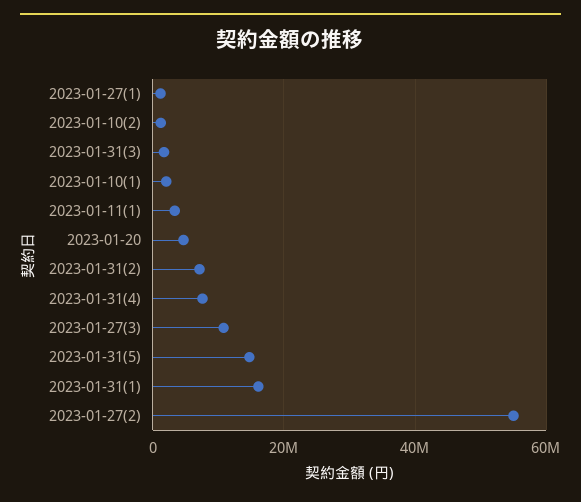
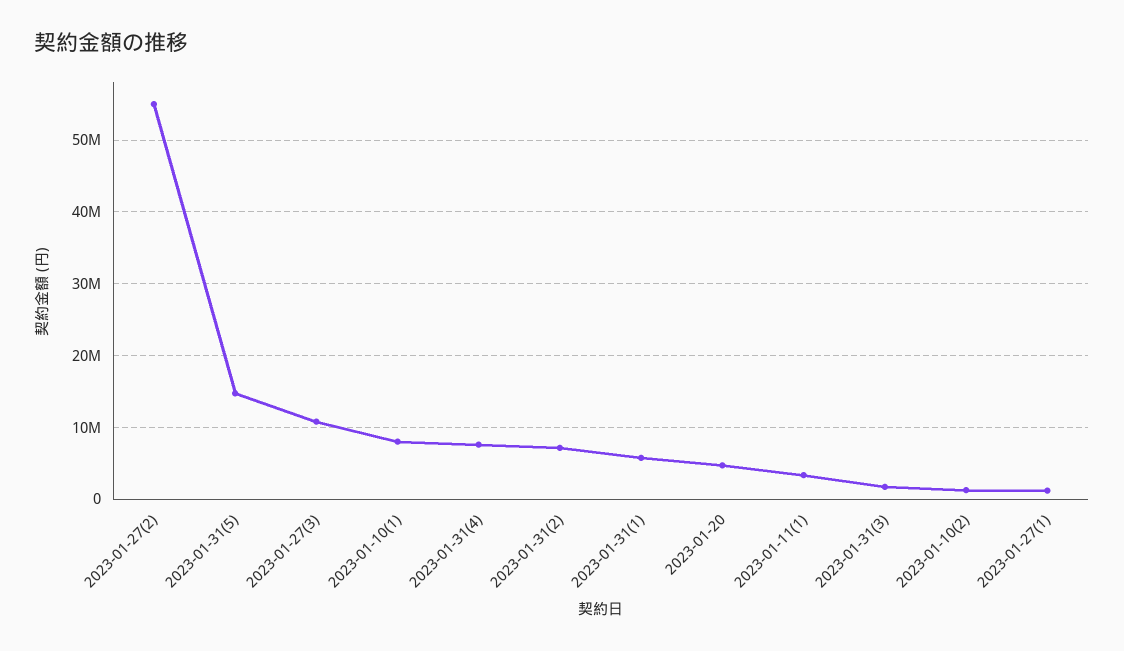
  {
    "2023-01-27(1)": 1000000,
    "2023-01-10(2)": 1000000,
    "2023-01-31(3)": 2000000,
-   "2023-01-10(1)": 2000000,
+   "2023-01-10(1)": 8000000,
    "2023-01-11(1)": 3000000,
    "2023-01-20": 5000000,
    "2023-01-31(2)": 7000000,
    "2023-01-31(4)": 8000000,
    "2023-01-27(3)": 11000000,
    "2023-01-31(5)": 15000000,
-   "2023-01-31(1)": 16000000,
+   "2023-01-31(1)": 6000000,
    "2023-01-27(2)": 55000000
  }

